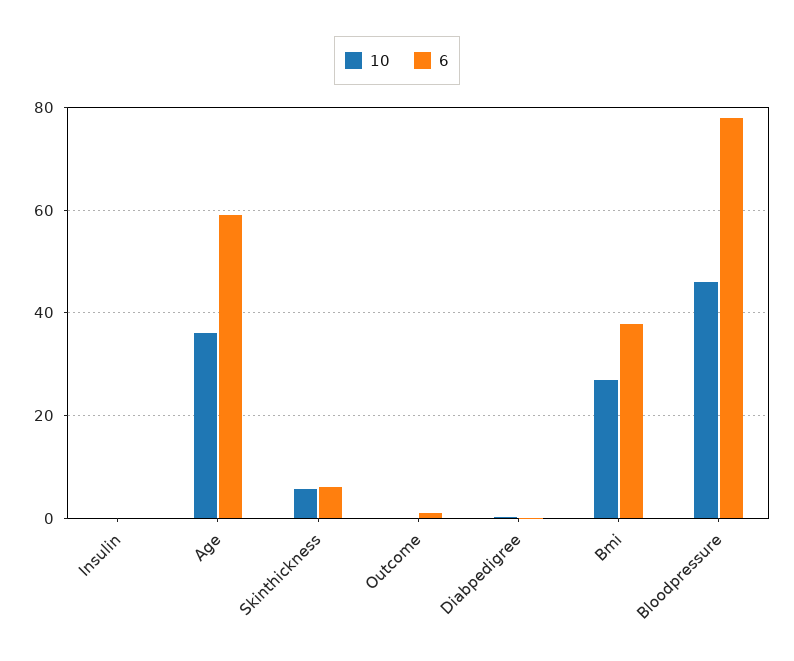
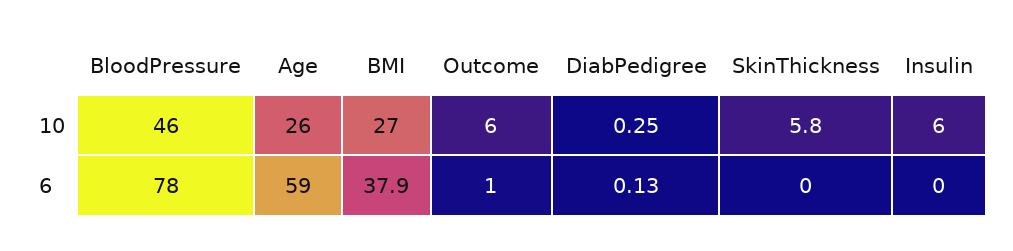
  {
    "10": {
-     "Insulin": 0,
+     "Insulin": 6,
-     "Age": 36,
+     "Age": 26,
      "Skinthickness": 5.8,
-     "Outcome": 0,
+     "Outcome": 6,
      "Diabpedigree": 0.25,
      "Bmi": 27,
      "Bloodpressure": 46
    },
    "6": {
      "Insulin": 0,
      "Age": 59,
-     "Skinthickness": 6,
+     "Skinthickness": 0,
      "Outcome": 1,
      "Diabpedigree": 0.13,
      "Bmi": 37.9,
      "Bloodpressure": 78
    }
  }

